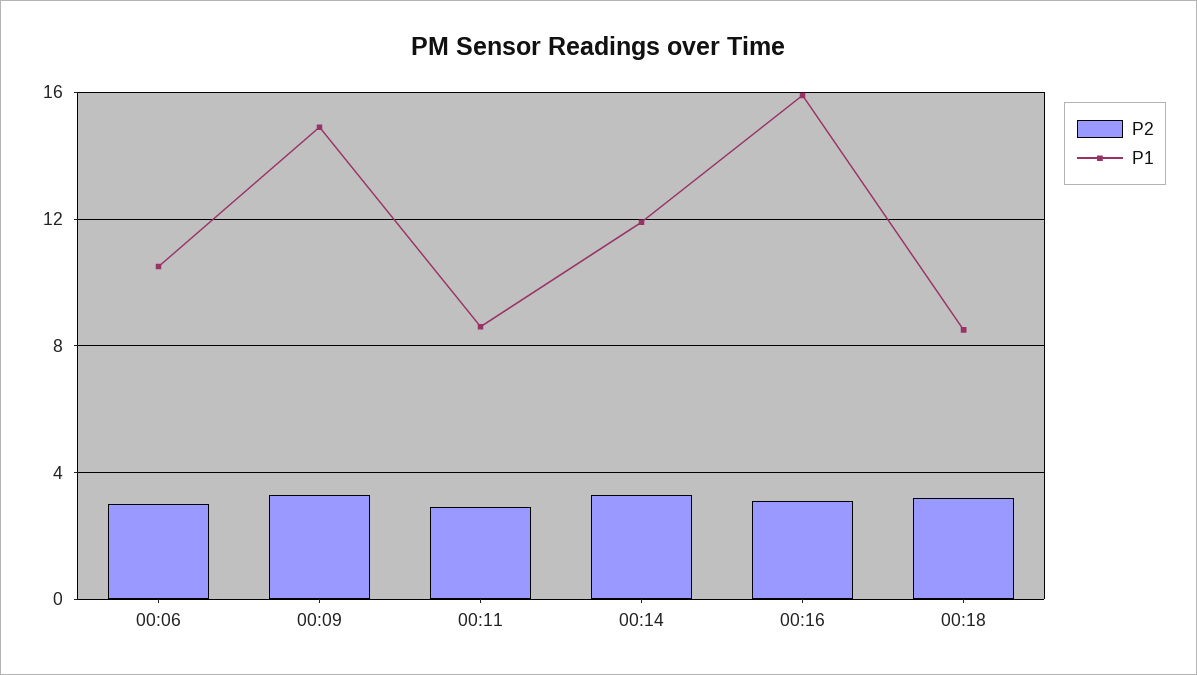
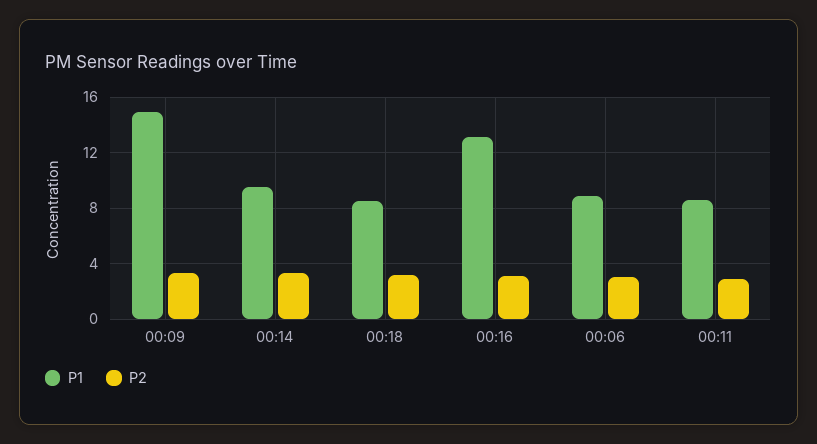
  {
    "P2": {
      "00:06": 3,
      "00:09": 3.5,
      "00:11": 3,
      "00:14": 3.5,
      "00:16": 3,
      "00:18": 3
    },
    "P1": {
-     "00:06": 10.5,
+     "00:06": 9,
      "00:09": 15,
      "00:11": 8.5,
-     "00:14": 12,
+     "00:14": 9.5,
-     "00:16": 16,
+     "00:16": 13,
      "00:18": 8.5
    }
  }

